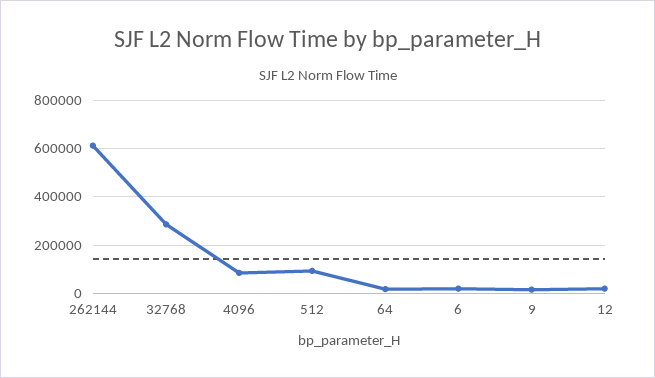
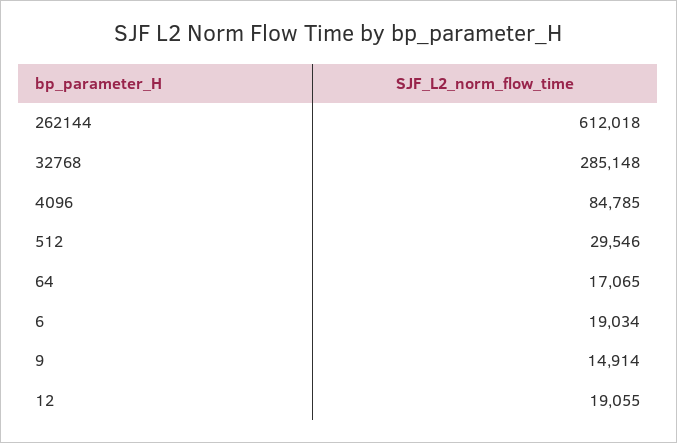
  {
    "262144": 612018,
    "32768": 285148,
    "4096": 84785,
-   "512": 100000,
+   "512": 29546,
    "64": 17065,
    "6": 19034,
    "9": 14914,
    "12": 19055
  }

